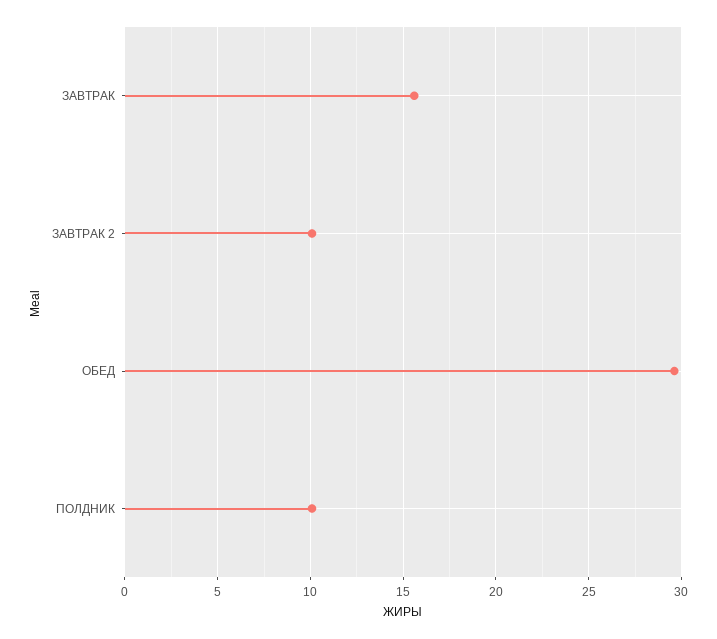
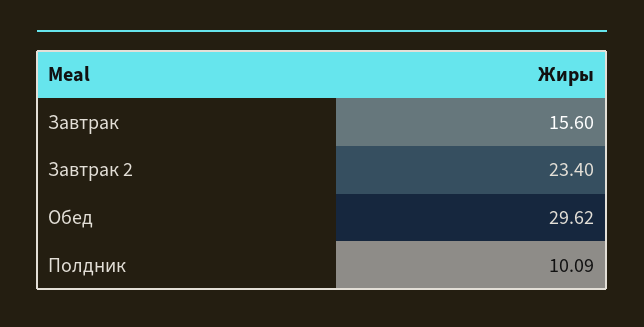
  {
    "ЗАВТРАК": 15.6,
-   "ЗАВТРАК 2": 10,
+   "ЗАВТРАК 2": 23.4,
    "ОБЕД": 29.62,
    "ПОЛДНИК": 10.09
  }

